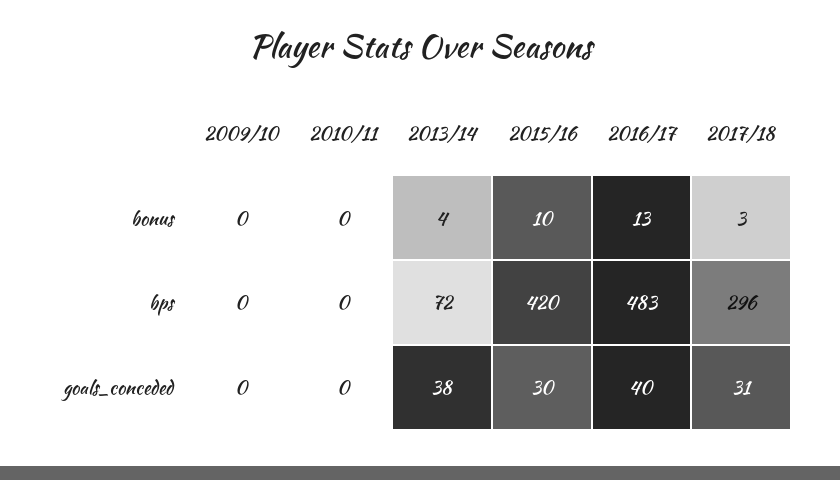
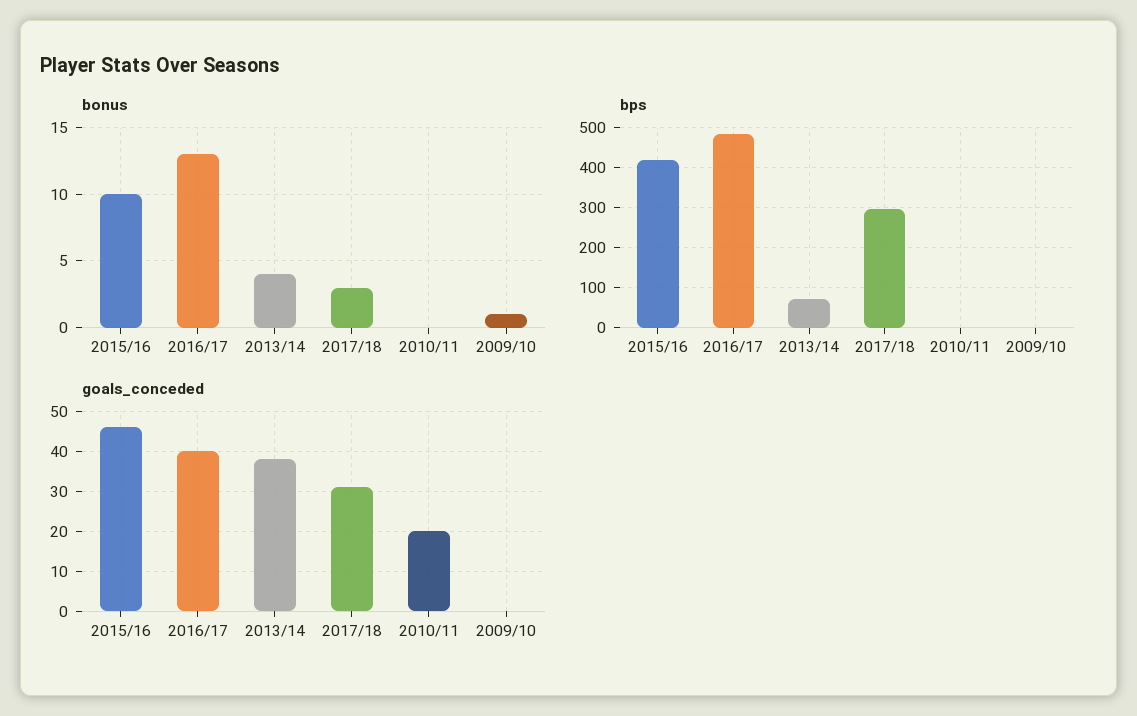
  {
    "bonus": {
-     "2009/10": 0,
+     "2009/10": 1,
      "2010/11": 0,
      "2013/14": 4,
      "2015/16": 10,
      "2016/17": 13,
      "2017/18": 3
    },
    "bps": {
      "2009/10": 0,
      "2010/11": 0,
      "2013/14": 72,
      "2015/16": 420,
      "2016/17": 483,
      "2017/18": 296
    },
    "goals_conceded": {
      "2009/10": 0,
-     "2010/11": 0,
+     "2010/11": 20,
      "2013/14": 38,
-     "2015/16": 30,
+     "2015/16": 45,
      "2016/17": 40,
      "2017/18": 31
    }
  }

